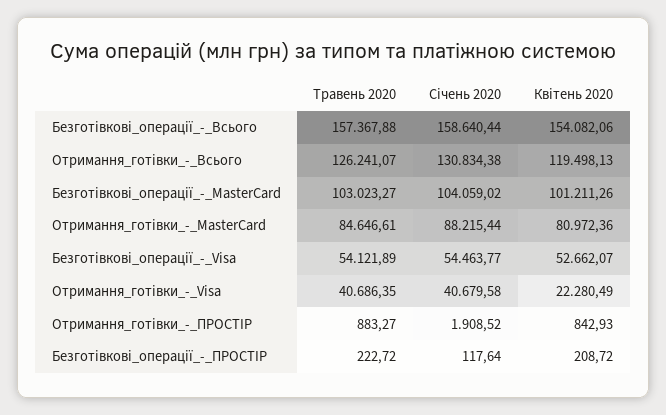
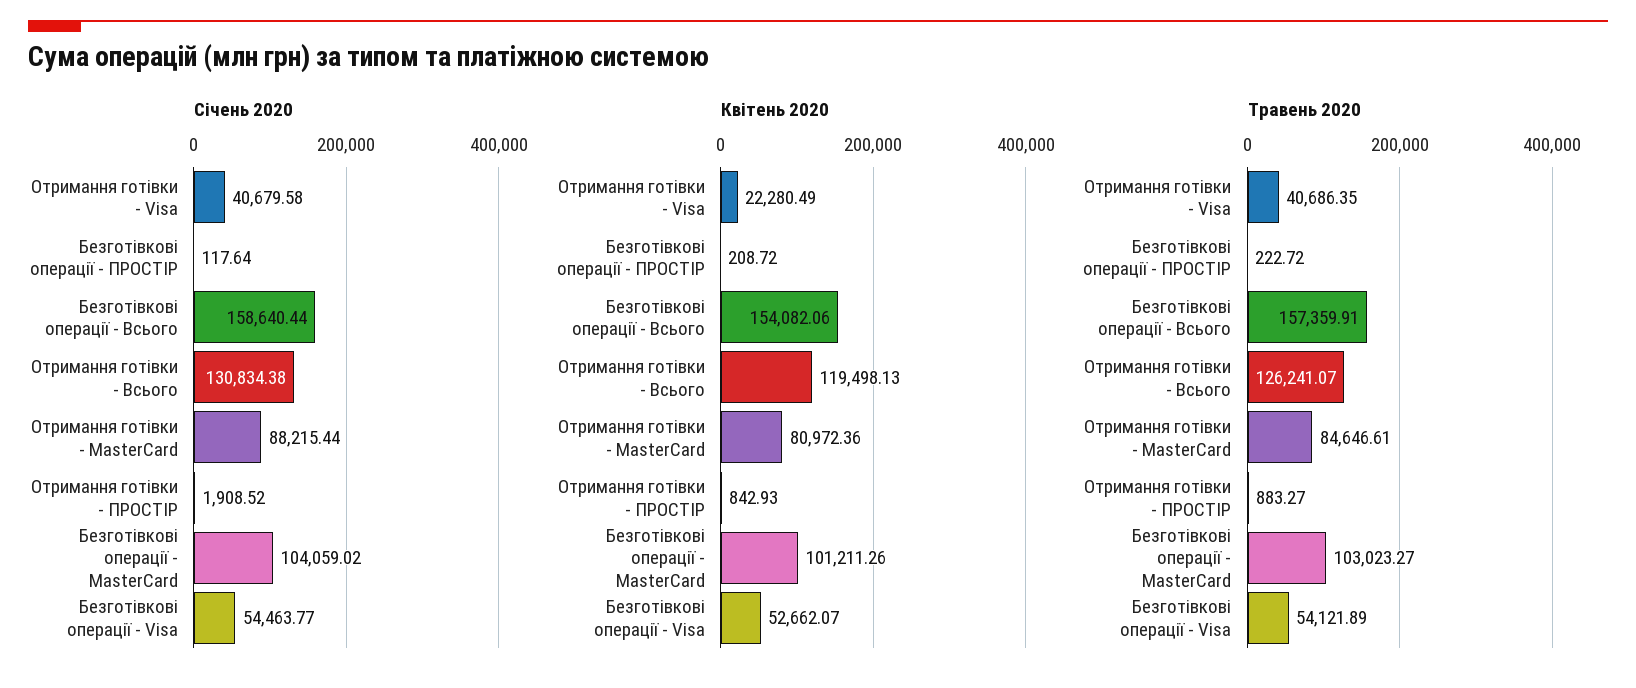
  {
    "Травень 2020": {
-     "Безготівкові_операції_-_Всього": 157367.88,
+     "Безготівкові_операції_-_Всього": 157359.91,
      "Отримання_готівки_-_Всього": 126241.07,
      "Безготівкові_операції_-_MasterCard": 103023.27,
      "Отримання_готівки_-_MasterCard": 84646.61,
      "Безготівкові_операції_-_Visa": 54121.89,
      "Отримання_готівки_-_Visa": 40686.35,
      "Отримання_готівки_-_ПРОСТІР": 883.27,
      "Безготівкові_операції_-_ПРОСТІР": 222.72
    },
    "Січень 2020": {
      "Безготівкові_операції_-_Всього": 158640.44,
      "Отримання_готівки_-_Всього": 130834.38,
      "Безготівкові_операції_-_MasterCard": 104059.02,
      "Отримання_готівки_-_MasterCard": 88215.44,
      "Безготівкові_операції_-_Visa": 54463.77,
      "Отримання_готівки_-_Visa": 40679.58,
      "Отримання_готівки_-_ПРОСТІР": 1908.52,
      "Безготівкові_операції_-_ПРОСТІР": 117.64
    },
    "Квітень 2020": {
      "Безготівкові_операції_-_Всього": 154082.06,
      "Отримання_готівки_-_Всього": 119498.13,
      "Безготівкові_операції_-_MasterCard": 101211.26,
      "Отримання_готівки_-_MasterCard": 80972.36,
      "Безготівкові_операції_-_Visa": 52662.07,
      "Отримання_готівки_-_Visa": 22280.49,
      "Отримання_готівки_-_ПРОСТІР": 842.93,
      "Безготівкові_операції_-_ПРОСТІР": 208.72
    }
  }

